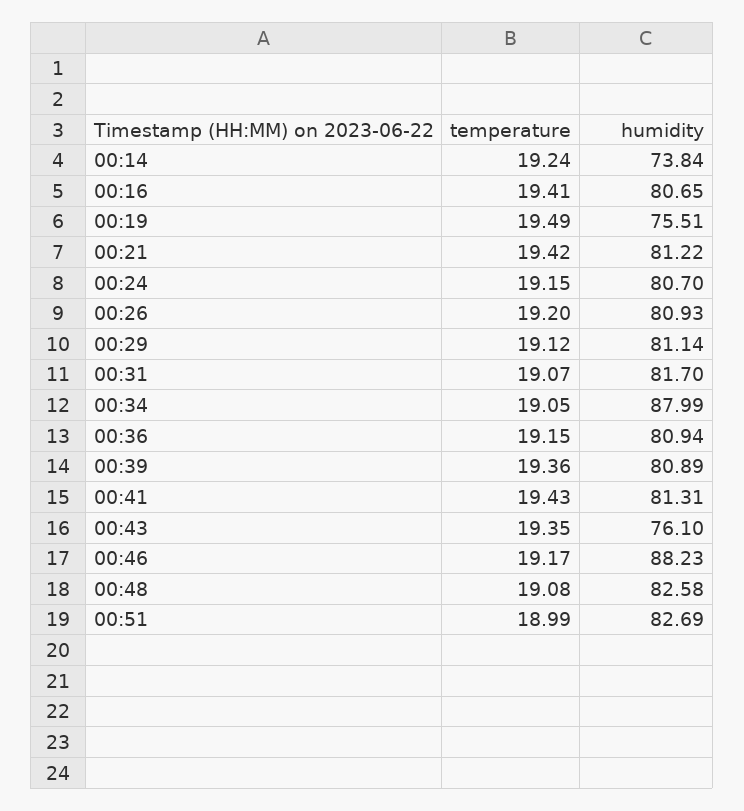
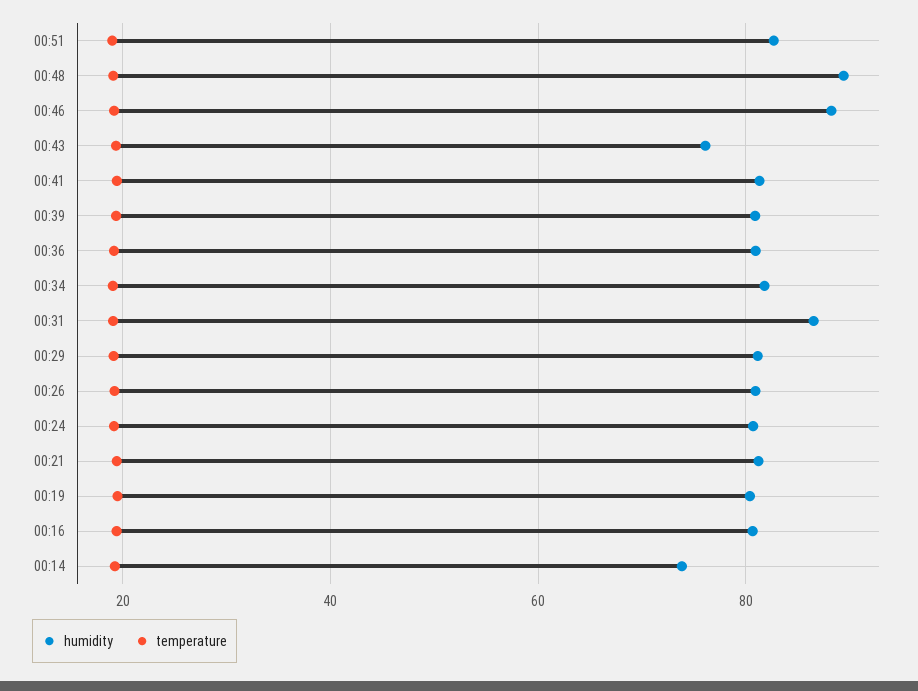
  {
    "temperature": {
      "00:14": 19.24,
      "00:16": 19.41,
      "00:19": 19.49,
      "00:21": 19.42,
      "00:24": 19.15,
      "00:26": 19.2,
      "00:29": 19.12,
      "00:31": 19.07,
      "00:34": 19.05,
      "00:36": 19.15,
      "00:39": 19.36,
      "00:41": 19.43,
      "00:43": 19.35,
      "00:46": 19.17,
      "00:48": 19.08,
      "00:51": 18.99
    },
    "humidity": {
      "00:14": 73.84,
      "00:16": 80.65,
-     "00:19": 75.51,
+     "00:19": 80,
      "00:21": 81.22,
      "00:24": 80.7,
      "00:26": 80.93,
      "00:29": 81.14,
-     "00:31": 81.7,
+     "00:31": 86,
-     "00:34": 87.99,
+     "00:34": 82,
      "00:36": 80.94,
      "00:39": 80.89,
      "00:41": 81.31,
      "00:43": 76.1,
      "00:46": 88.23,
-     "00:48": 82.58,
+     "00:48": 90,
      "00:51": 82.69
    }
  }

